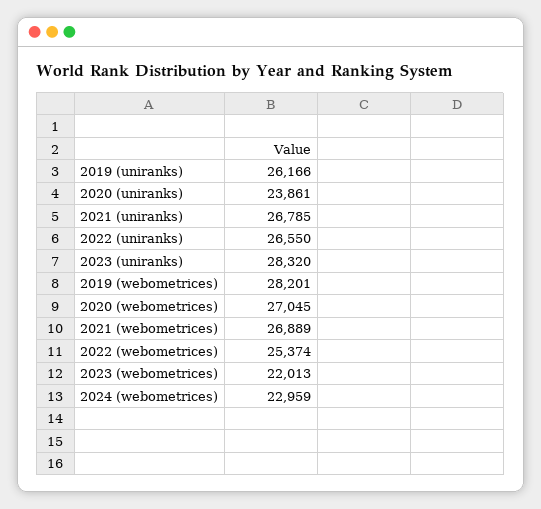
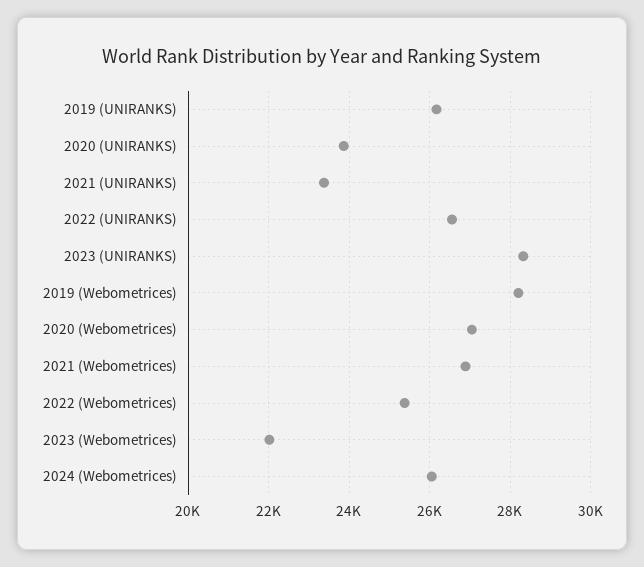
  {
    "2019 (uniranks)": 26166,
    "2020 (uniranks)": 23861,
-   "2021 (uniranks)": 26785,
+   "2021 (uniranks)": 23400,
    "2022 (uniranks)": 26550,
    "2023 (uniranks)": 28320,
    "2019 (webometrices)": 28201,
    "2020 (webometrices)": 27045,
    "2021 (webometrices)": 26889,
    "2022 (webometrices)": 25374,
    "2023 (webometrices)": 22013,
-   "2024 (webometrices)": 22959
+   "2024 (webometrices)": 26000
  }

